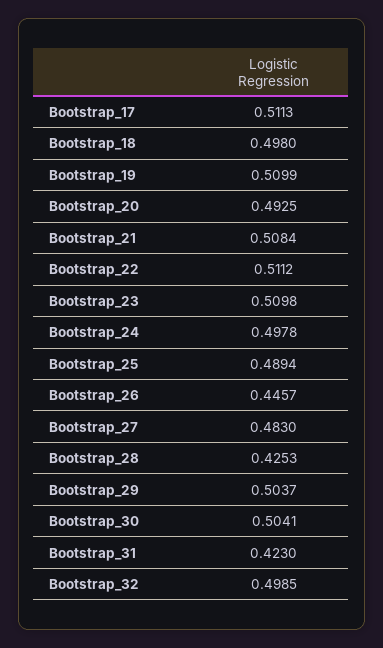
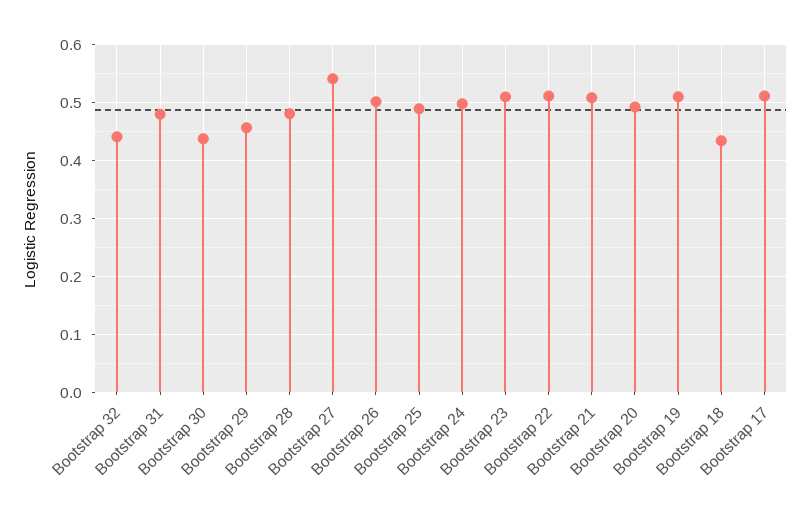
  {
    "Bootstrap_17": 0.5113,
-   "Bootstrap_18": 0.498,
+   "Bootstrap_18": 0.44,
    "Bootstrap_19": 0.5099,
    "Bootstrap_20": 0.4925,
    "Bootstrap_21": 0.5084,
    "Bootstrap_22": 0.5112,
    "Bootstrap_23": 0.5098,
    "Bootstrap_24": 0.4978,
    "Bootstrap_25": 0.4894,
-   "Bootstrap_26": 0.4457,
+   "Bootstrap_26": 0.5,
-   "Bootstrap_27": 0.483,
+   "Bootstrap_27": 0.54,
-   "Bootstrap_28": 0.4253,
+   "Bootstrap_28": 0.48,
-   "Bootstrap_29": 0.5037,
+   "Bootstrap_29": 0.46,
-   "Bootstrap_30": 0.5041,
+   "Bootstrap_30": 0.44,
-   "Bootstrap_31": 0.423,
+   "Bootstrap_31": 0.48,
-   "Bootstrap_32": 0.4985
+   "Bootstrap_32": 0.44
  }

